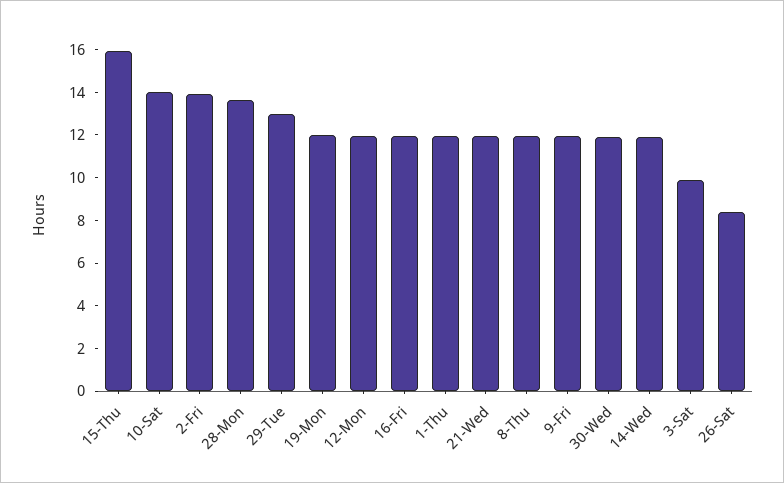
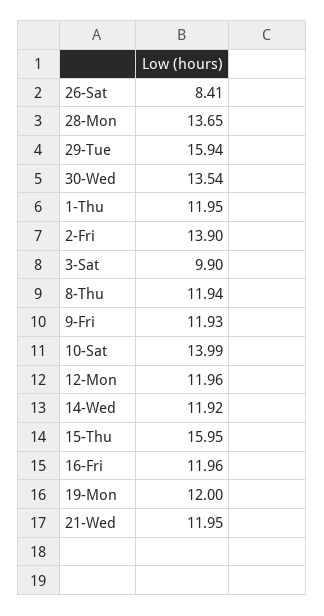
  {
    "15-Thu": 15.95,
    "10-Sat": 13.99,
    "2-Fri": 13.9,
    "28-Mon": 13.65,
-   "29-Tue": 13,
+   "29-Tue": 15.94,
    "19-Mon": 12,
    "12-Mon": 11.96,
    "16-Fri": 11.96,
    "1-Thu": 11.95,
    "21-Wed": 11.95,
    "8-Thu": 11.94,
    "9-Fri": 11.93,
-   "30-Wed": 12,
+   "30-Wed": 13.54,
    "14-Wed": 11.92,
    "3-Sat": 9.9,
    "26-Sat": 8.41
  }

